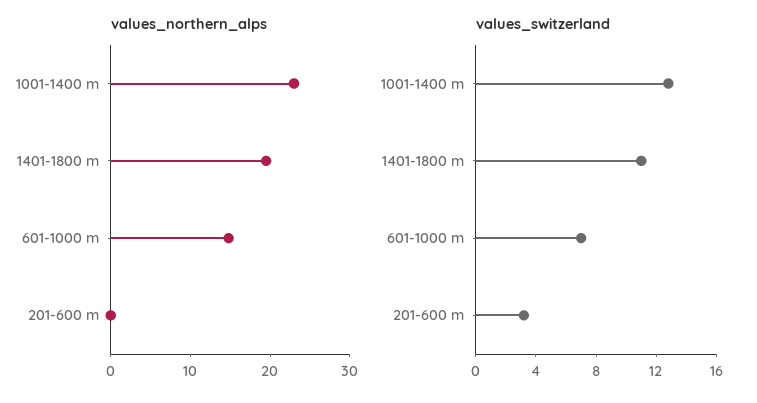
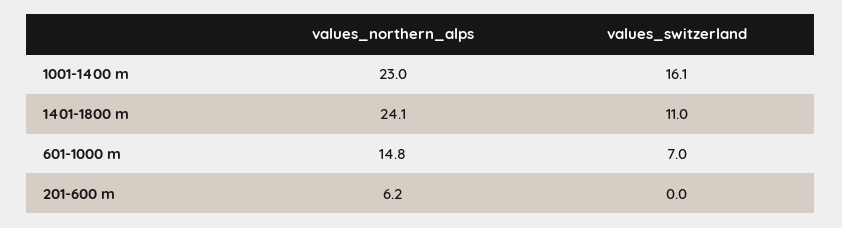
  {
    "values_northern_alps": {
      "1001-1400 m": 23,
-     "1401-1800 m": 20,
+     "1401-1800 m": 24.1,
      "601-1000 m": 14.8,
-     "201-600 m": 0
+     "201-600 m": 6.2
    },
    "values_switzerland": {
-     "1001-1400 m": 13,
+     "1001-1400 m": 16.1,
      "1401-1800 m": 11,
      "601-1000 m": 7,
-     "201-600 m": 3
+     "201-600 m": 0
    }
  }

